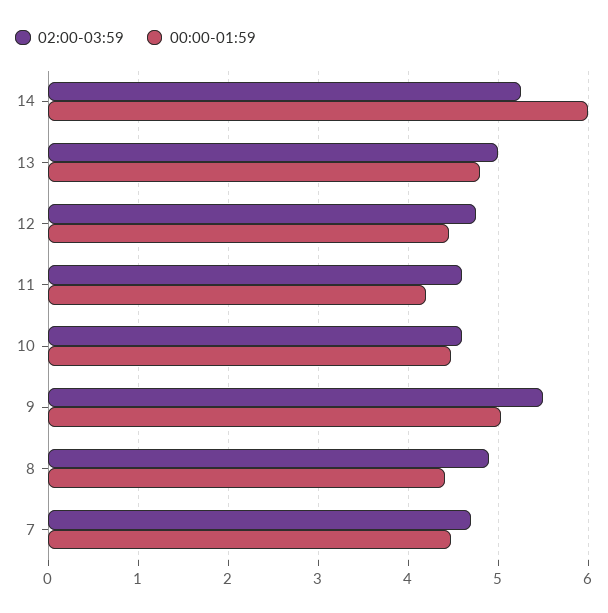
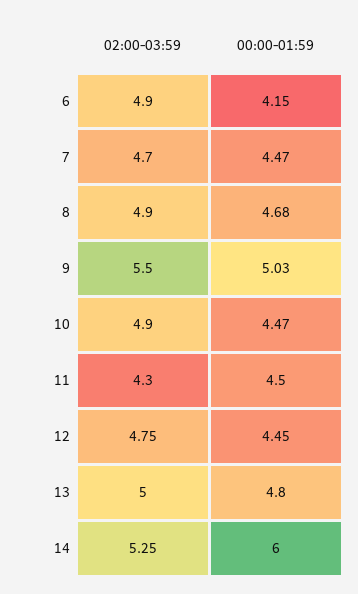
  {
    "02:00-03:59": {
      "14": 5.25,
      "13": 5,
      "12": 4.75,
-     "11": 4.6,
+     "11": 4.3,
-     "10": 4.6,
+     "10": 4.9,
      "9": 5.5,
      "8": 4.9,
-     "7": 4.7
+     "7": 4.7,
+     "6": 4.9
    },
    "00:00-01:59": {
      "14": 6,
      "13": 4.8,
      "12": 4.45,
-     "11": 4.2,
+     "11": 4.5,
      "10": 4.47,
      "9": 5.03,
-     "8": 4.4,
+     "8": 4.68,
-     "7": 4.47
+     "7": 4.47,
+     "6": 4.15
    }
  }

